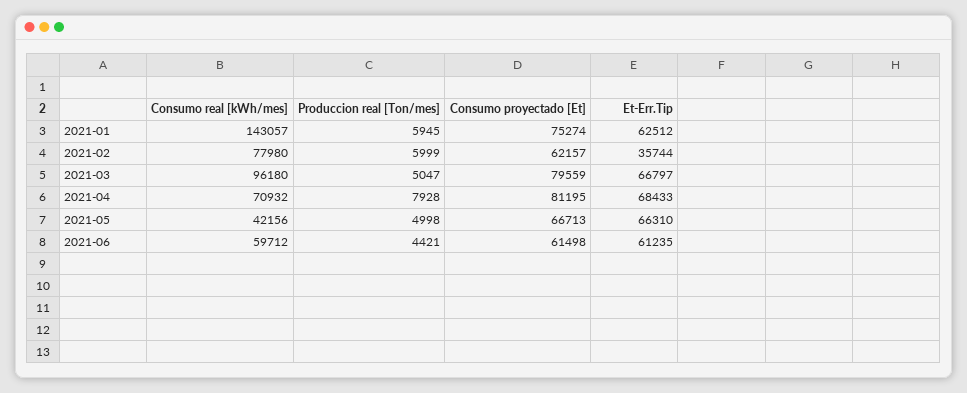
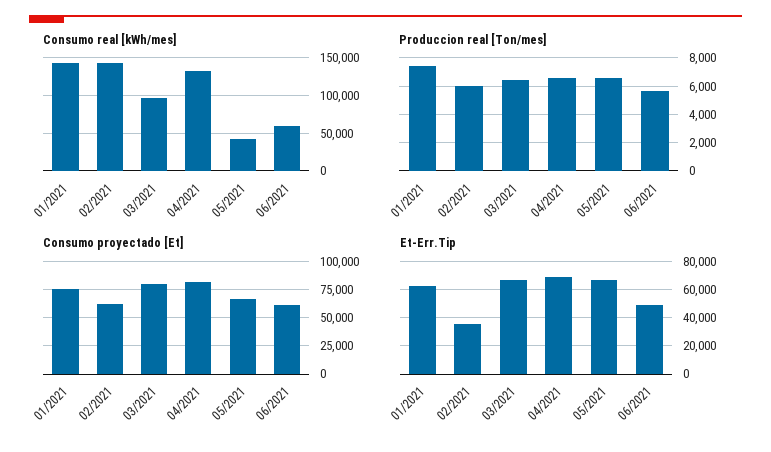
  {
    "Consumo real [kWh/mes]": {
      "2021-01": 143057,
-     "2021-02": 77980,
+     "2021-02": 140000,
      "2021-03": 96180,
-     "2021-04": 70932,
+     "2021-04": 130000,
      "2021-05": 42156,
      "2021-06": 59712
    },
    "Produccion real [Ton/mes]": {
-     "2021-01": 5945,
+     "2021-01": 7500,
      "2021-02": 5999,
-     "2021-03": 5047,
+     "2021-03": 6500,
-     "2021-04": 7928,
+     "2021-04": 6500,
-     "2021-05": 4998,
+     "2021-05": 6500,
-     "2021-06": 4421
+     "2021-06": 5500
    },
    "Consumo proyectado [Et]": {
      "2021-01": 75274,
      "2021-02": 62157,
      "2021-03": 79559,
      "2021-04": 81195,
      "2021-05": 66713,
      "2021-06": 61498
    },
    "Et-Err.Tip": {
      "2021-01": 62512,
      "2021-02": 35744,
      "2021-03": 66797,
      "2021-04": 68433,
      "2021-05": 66310,
-     "2021-06": 61235
+     "2021-06": 50000
    }
  }

